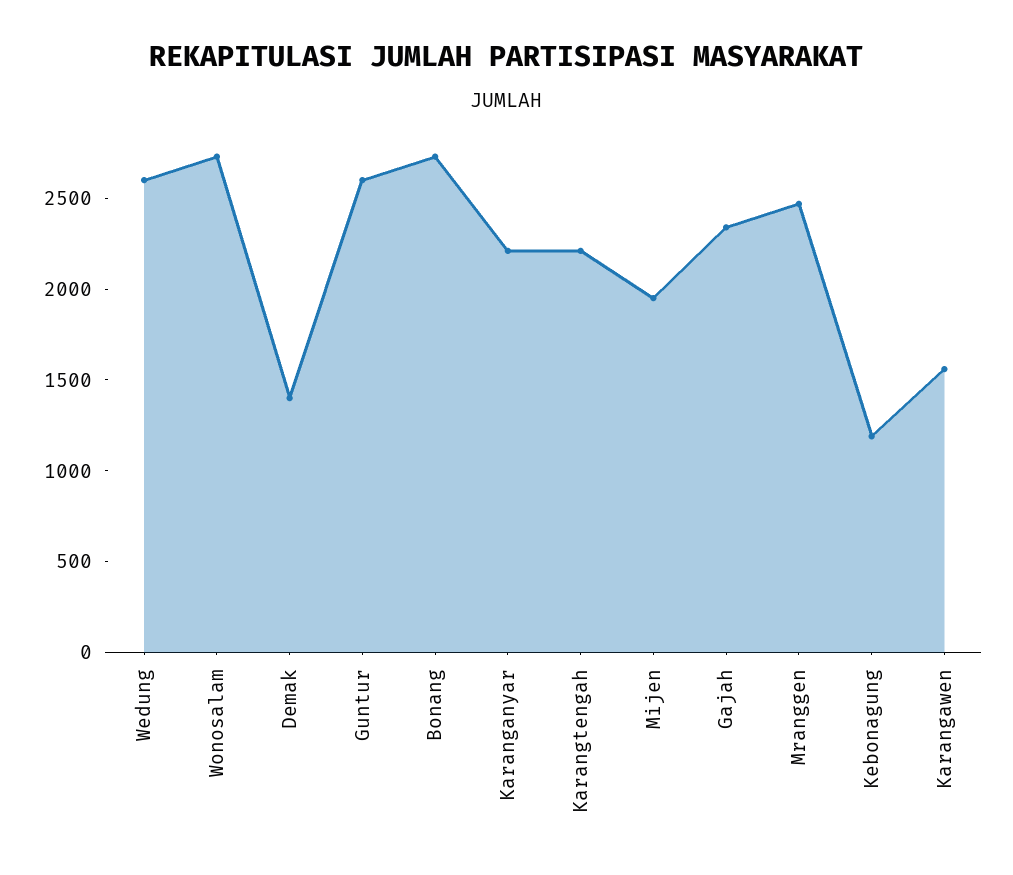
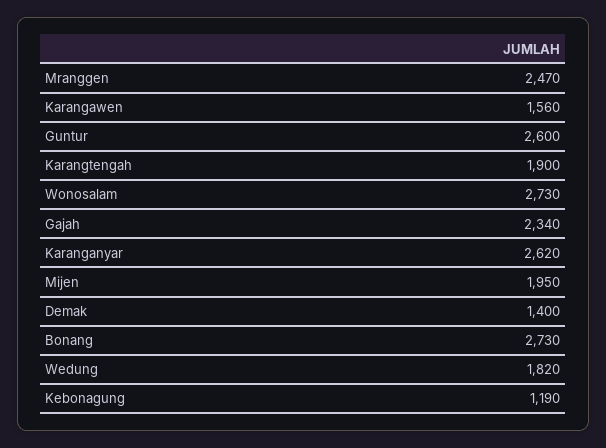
  {
-   "Wedung": 2600,
+   "Wedung": 1820,
    "Wonosalam": 2730,
    "Demak": 1400,
    "Guntur": 2600,
    "Bonang": 2730,
-   "Karanganyar": 2200,
+   "Karanganyar": 2620,
-   "Karangtengah": 2200,
+   "Karangtengah": 1900,
    "Mijen": 1950,
    "Gajah": 2340,
    "Mranggen": 2470,
    "Kebonagung": 1190,
    "Karangawen": 1560
  }

